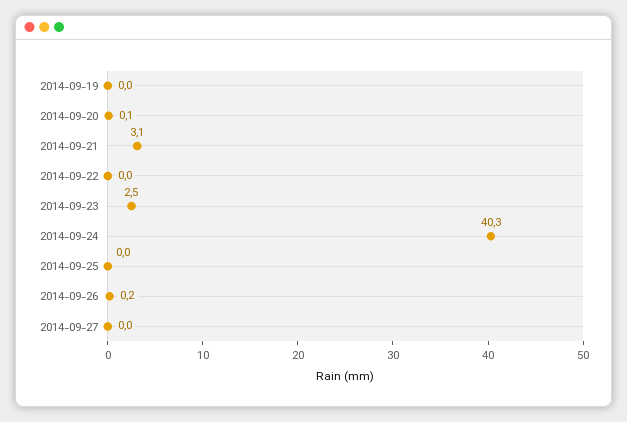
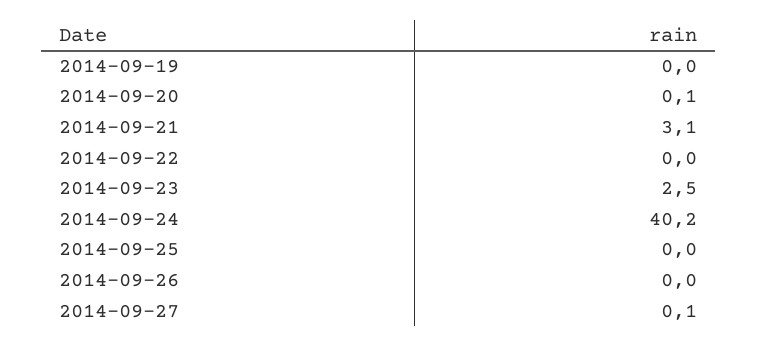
  {
    "2014-09-19": 0,
    "2014-09-20": 0.1,
    "2014-09-21": 3.1,
    "2014-09-22": 0,
    "2014-09-23": 2.5,
-   "2014-09-24": 40.3,
+   "2014-09-24": 40.2,
    "2014-09-25": 0,
-   "2014-09-26": 0.2,
+   "2014-09-26": 0,
-   "2014-09-27": 0
+   "2014-09-27": 0.1
  }

